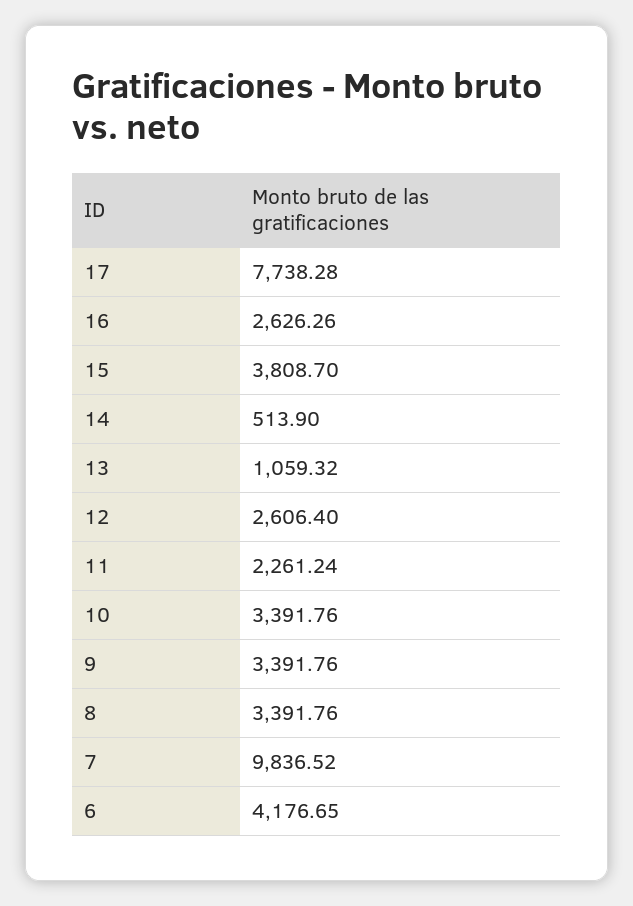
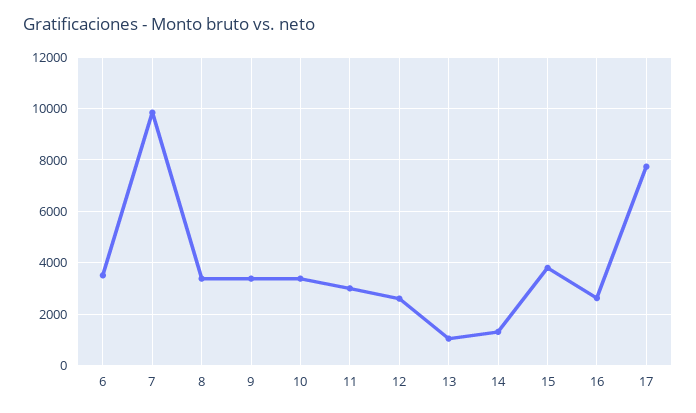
  {
    "17": 7738.28,
    "16": 2626.26,
    "15": 3808.7,
-   "14": 513.9,
+   "14": 1250,
    "13": 1059.32,
    "12": 2606.4,
-   "11": 2261.24,
+   "11": 3000,
    "10": 3391.76,
    "9": 3391.76,
    "8": 3391.76,
    "7": 9836.52,
-   "6": 4176.65
+   "6": 3500
  }

